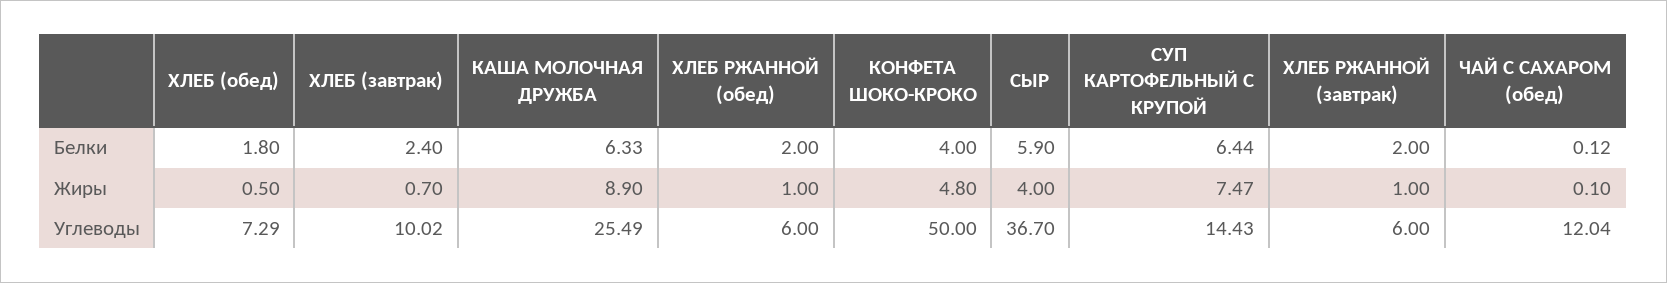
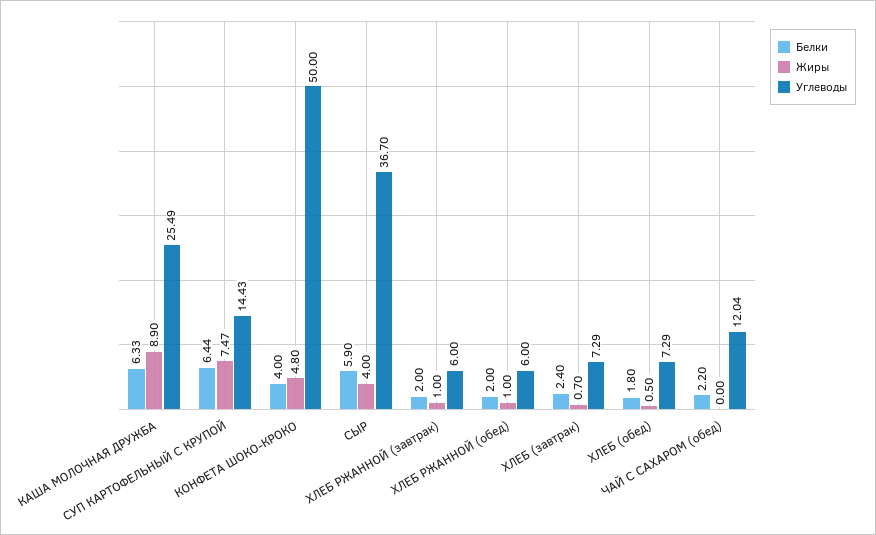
  {
    "Белки": {
      "ХЛЕБ (обед)": 1.8,
      "ХЛЕБ (завтрак)": 2.4,
      "КАША МОЛОЧНАЯ ДРУЖБА": 6.33,
      "ХЛЕБ РЖАННОЙ (обед)": 2,
      "КОНФЕТА ШОКО-КРОКО": 4,
      "СЫР": 5.9,
      "СУП КАРТОФЕЛЬНЫЙ С КРУПОЙ": 6.44,
      "ХЛЕБ РЖАННОЙ (завтрак)": 2,
-     "ЧАЙ С САХАРОМ (обед)": 0.12
+     "ЧАЙ С САХАРОМ (обед)": 2.2
    },
    "Жиры": {
      "ХЛЕБ (обед)": 0.5,
      "ХЛЕБ (завтрак)": 0.7,
      "КАША МОЛОЧНАЯ ДРУЖБА": 8.9,
      "ХЛЕБ РЖАННОЙ (обед)": 1,
      "КОНФЕТА ШОКО-КРОКО": 4.8,
      "СЫР": 4,
      "СУП КАРТОФЕЛЬНЫЙ С КРУПОЙ": 7.47,
      "ХЛЕБ РЖАННОЙ (завтрак)": 1,
-     "ЧАЙ С САХАРОМ (обед)": 0.1
+     "ЧАЙ С САХАРОМ (обед)": 0
    },
    "Углеводы": {
      "ХЛЕБ (обед)": 7.29,
-     "ХЛЕБ (завтрак)": 10.02,
+     "ХЛЕБ (завтрак)": 7.29,
      "КАША МОЛОЧНАЯ ДРУЖБА": 25.49,
      "ХЛЕБ РЖАННОЙ (обед)": 6,
      "КОНФЕТА ШОКО-КРОКО": 50,
      "СЫР": 36.7,
      "СУП КАРТОФЕЛЬНЫЙ С КРУПОЙ": 14.43,
      "ХЛЕБ РЖАННОЙ (завтрак)": 6,
      "ЧАЙ С САХАРОМ (обед)": 12.04
    }
  }

